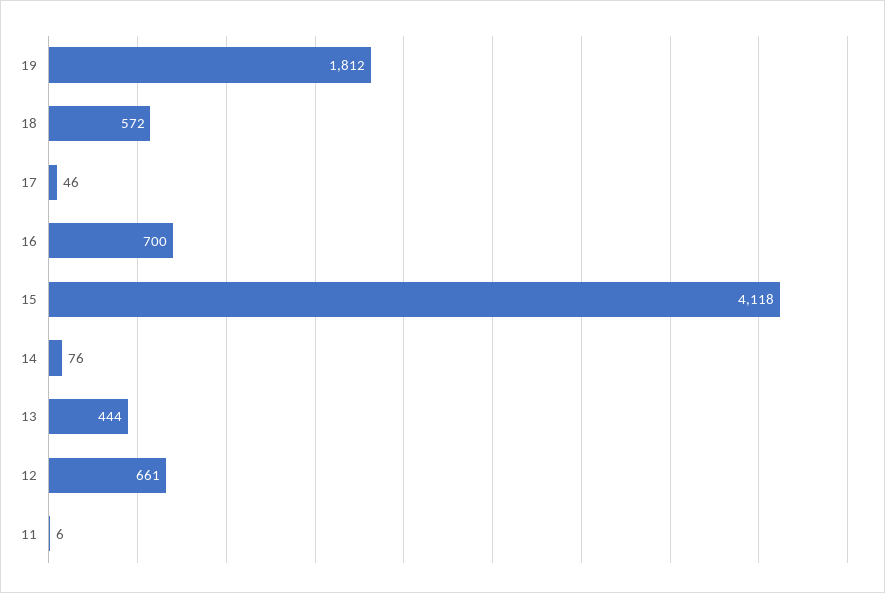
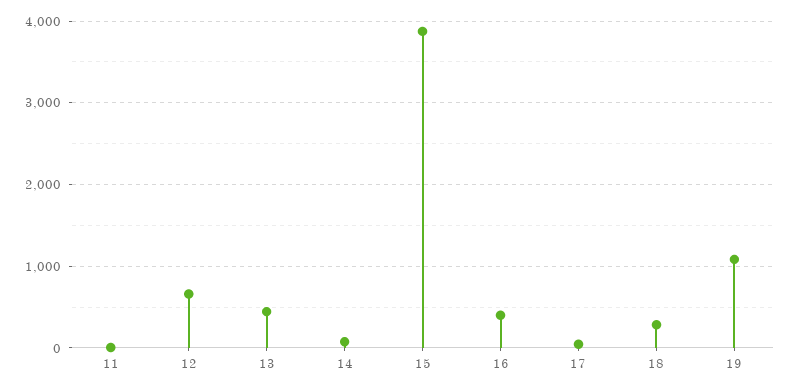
  {
-   "19": 1812,
+   "19": 1100,
-   "18": 572,
+   "18": 300,
    "17": 46,
-   "16": 700,
+   "16": 400,
-   "15": 4118,
+   "15": 3900,
    "14": 76,
    "13": 444,
    "12": 661,
    "11": 6
  }

